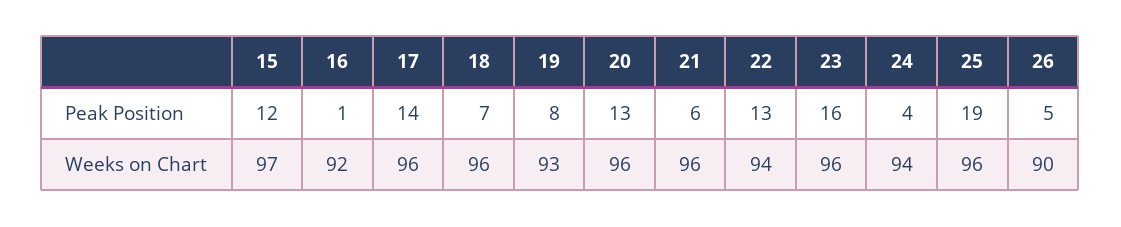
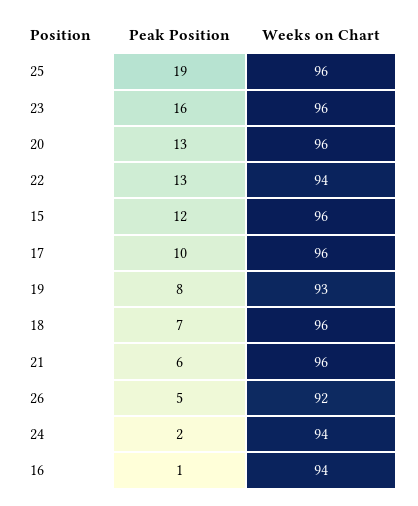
  {
    "15": {
      "Peak Position": 12,
-     "Weeks on Chart": 97
+     "Weeks on Chart": 96
    },
    "16": {
      "Peak Position": 1,
-     "Weeks on Chart": 92
+     "Weeks on Chart": 94
    },
    "17": {
-     "Peak Position": 14,
+     "Peak Position": 10,
      "Weeks on Chart": 96
    },
    "18": {
      "Peak Position": 7,
      "Weeks on Chart": 96
    },
    "19": {
      "Peak Position": 8,
      "Weeks on Chart": 93
    },
    "20": {
      "Peak Position": 13,
      "Weeks on Chart": 96
    },
    "21": {
      "Peak Position": 6,
      "Weeks on Chart": 96
    },
    "22": {
      "Peak Position": 13,
      "Weeks on Chart": 94
    },
    "23": {
      "Peak Position": 16,
      "Weeks on Chart": 96
    },
    "24": {
-     "Peak Position": 4,
+     "Peak Position": 2,
      "Weeks on Chart": 94
    },
    "25": {
      "Peak Position": 19,
      "Weeks on Chart": 96
    },
    "26": {
      "Peak Position": 5,
-     "Weeks on Chart": 90
+     "Weeks on Chart": 92
    }
  }

